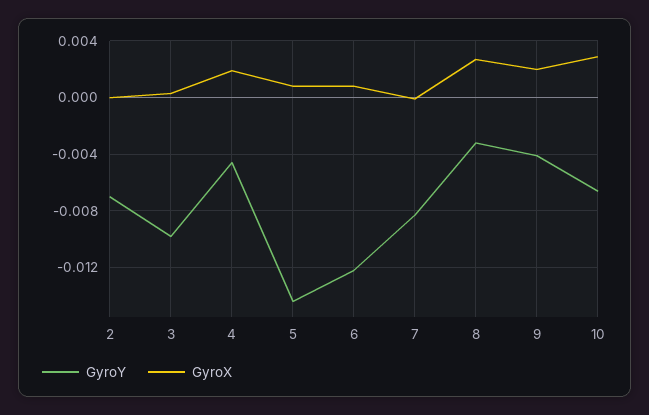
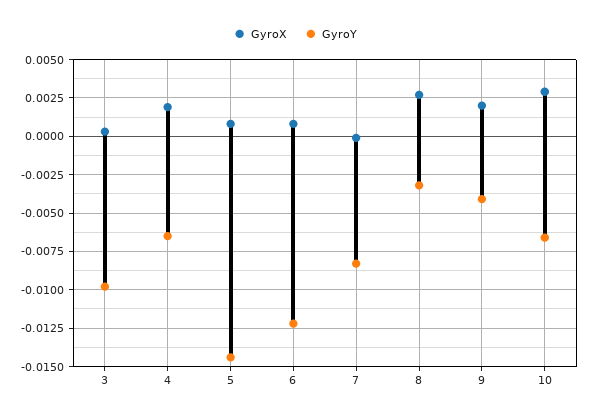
  {
    "GyroY": {
-     "2": -0.007,
      "3": -0.01,
-     "4": -0.0045,
+     "4": -0.0065,
      "5": -0.0145,
      "6": -0.012,
      "7": -0.0085,
      "8": -0.003,
      "9": -0.004,
      "10": -0.0065
    },
    "GyroX": {
-     "2": 0,
      "3": 0.0005,
      "4": 0.002,
      "5": 0.001,
      "6": 0.001,
      "7": 0,
      "8": 0.0025,
      "9": 0.002,
      "10": 0.003
    }
  }

